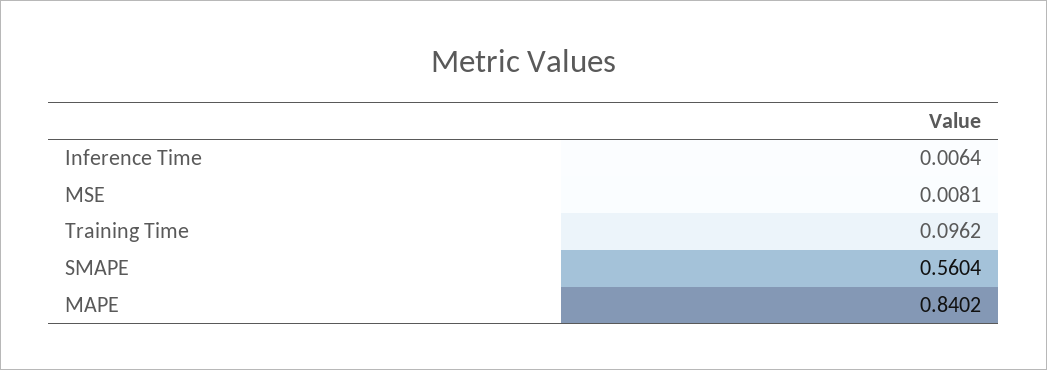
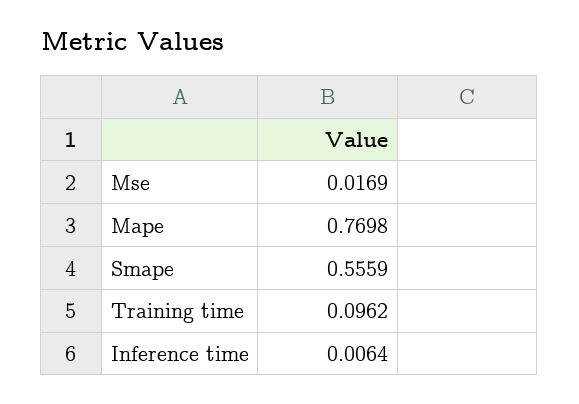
  {
    "Inference Time": 0.0064,
-   "MSE": 0.0081,
+   "MSE": 0.0169,
    "Training Time": 0.0962,
-   "SMAPE": 0.5604,
+   "SMAPE": 0.5559,
-   "MAPE": 0.8402
+   "MAPE": 0.7698
  }

